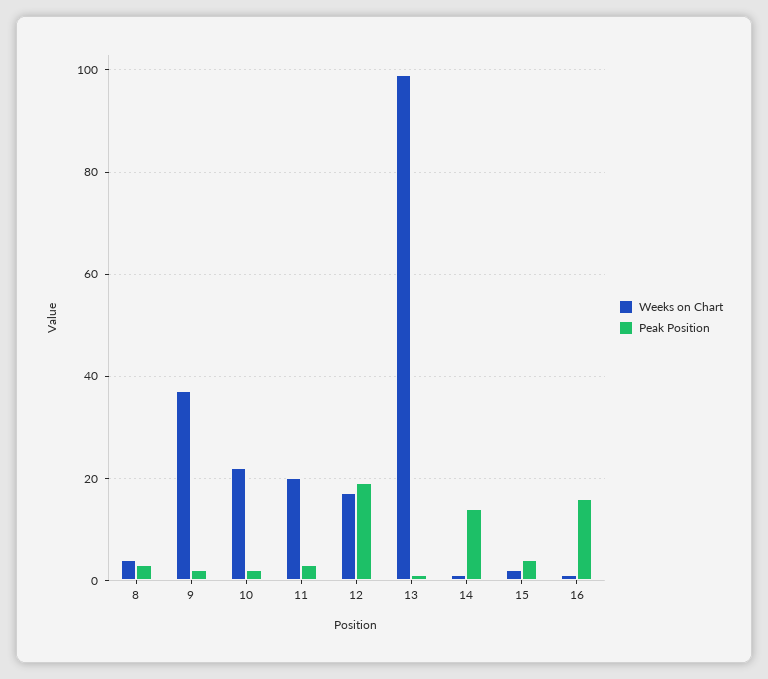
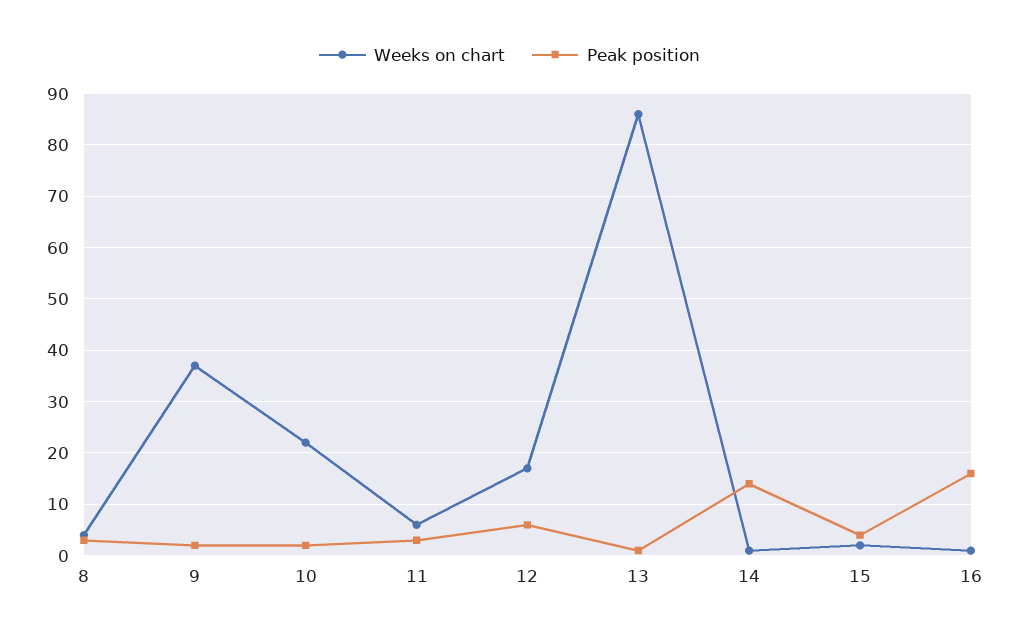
  {
    "Weeks on Chart": {
      "8": 5,
      "9": 35,
      "10": 20,
-     "11": 20,
+     "11": 5,
      "12": 15,
-     "13": 100,
+     "13": 85,
      "14": 0,
      "15": 0,
      "16": 0
    },
    "Peak Position": {
      "8": 5,
      "9": 0,
      "10": 0,
      "11": 5,
-     "12": 20,
+     "12": 5,
      "13": 0,
      "14": 15,
      "15": 5,
      "16": 15
    }
  }

